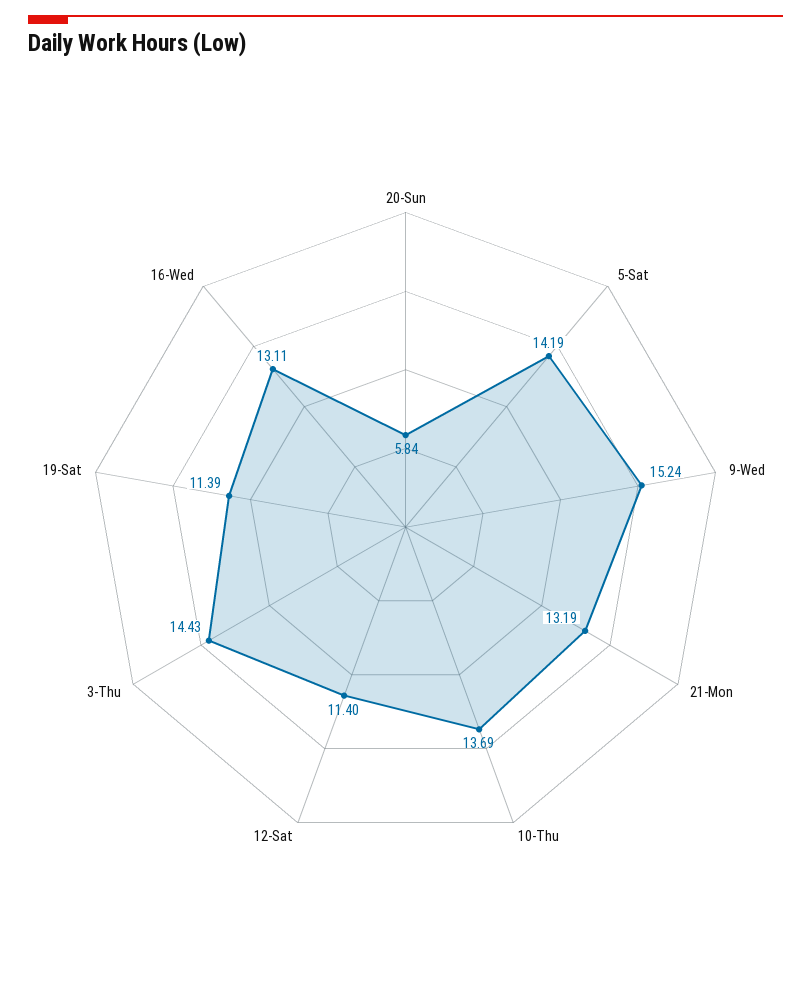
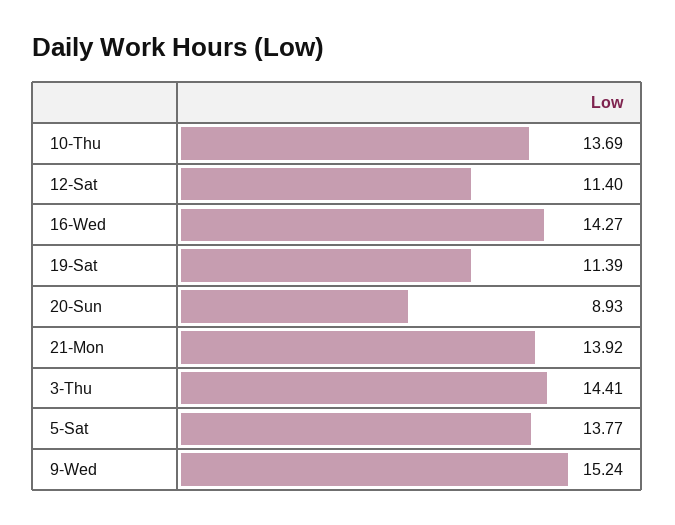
  {
-   "20-Sun": 5.84,
+   "20-Sun": 8.93,
-   "5-Sat": 14.19,
+   "5-Sat": 13.77,
    "9-Wed": 15.24,
-   "21-Mon": 13.19,
+   "21-Mon": 13.92,
    "10-Thu": 13.69,
    "12-Sat": 11.4,
-   "3-Thu": 14.43,
+   "3-Thu": 14.41,
    "19-Sat": 11.39,
-   "16-Wed": 13.11
+   "16-Wed": 14.27
  }

